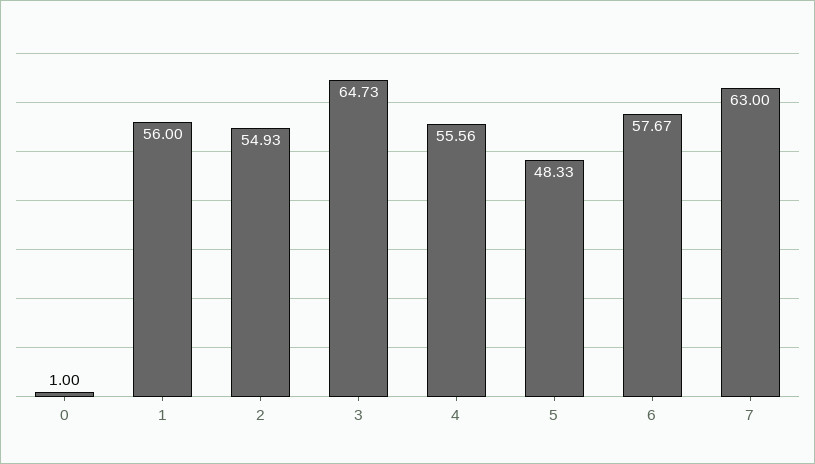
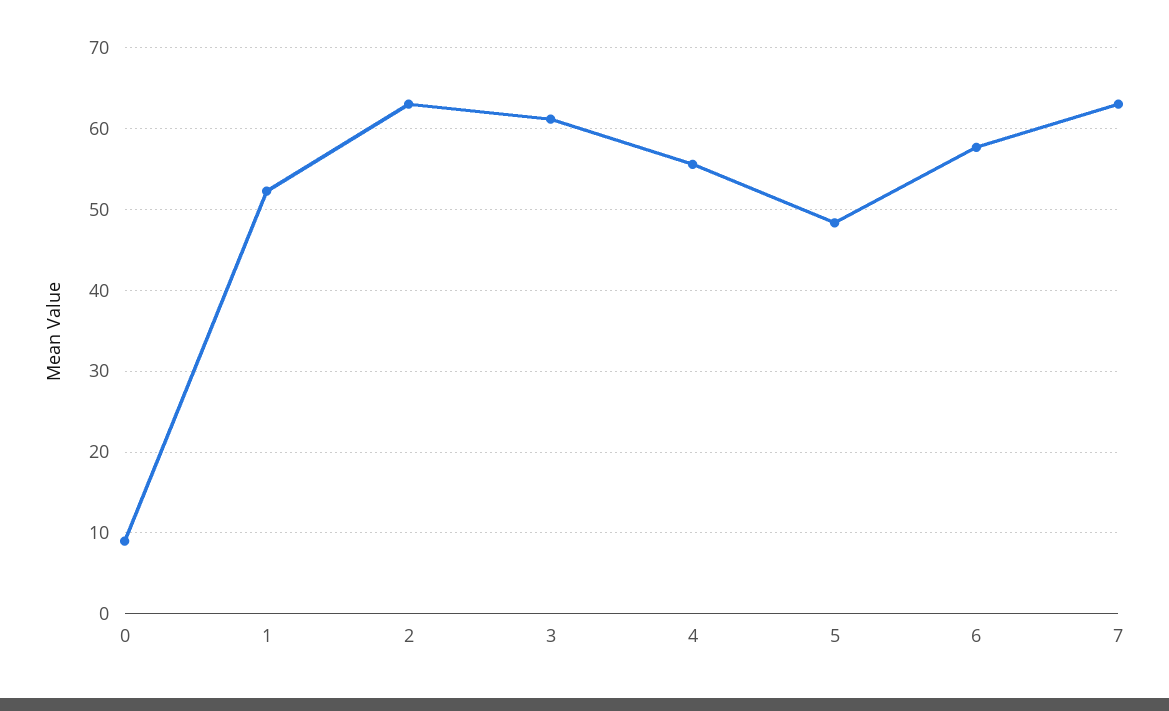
  {
-   "0": 1,
+   "0": 9,
-   "1": 56,
+   "1": 52,
-   "2": 54.93,
+   "2": 63,
-   "3": 64.73,
+   "3": 61,
    "4": 55.56,
    "5": 48.33,
    "6": 57.67,
    "7": 63
  }

